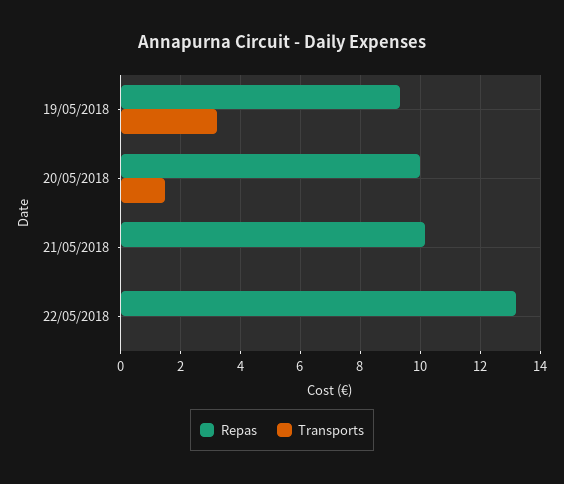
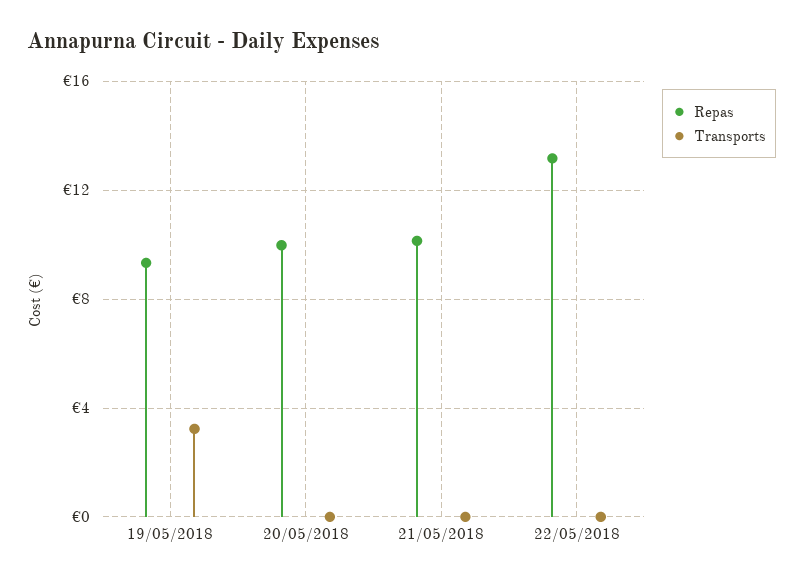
  {
    "Repas": {
      "19/05/2018": 9.25,
      "20/05/2018": 10,
      "21/05/2018": 10.25,
      "22/05/2018": 13.25
    },
    "Transports": {
      "19/05/2018": 3.25,
-     "20/05/2018": 1.5,
+     "20/05/2018": 0,
      "21/05/2018": 0,
      "22/05/2018": 0
    }
  }

